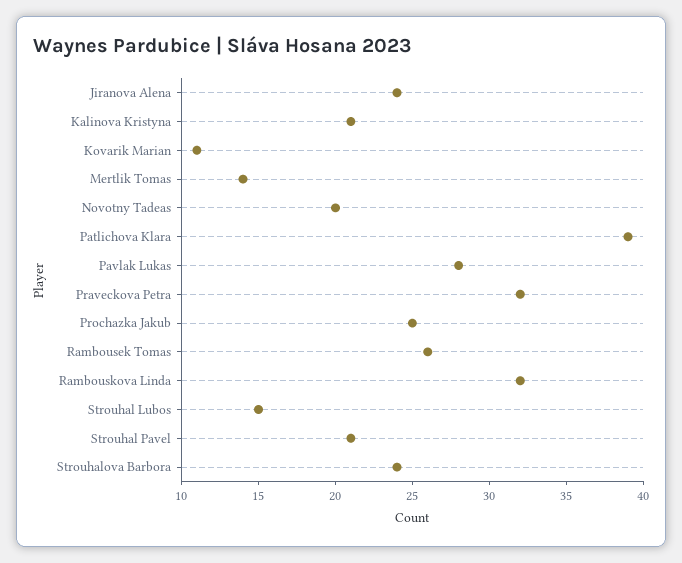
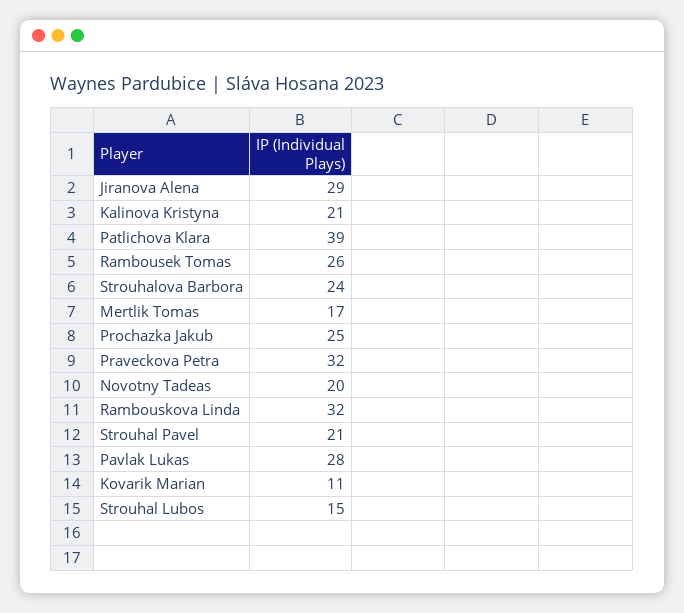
  {
-   "Jiranova Alena": 24,
+   "Jiranova Alena": 29,
    "Kalinova Kristyna": 21,
    "Kovarik Marian": 11,
-   "Mertlik Tomas": 14,
+   "Mertlik Tomas": 17,
    "Novotny Tadeas": 20,
    "Patlichova Klara": 39,
    "Pavlak Lukas": 28,
    "Praveckova Petra": 32,
    "Prochazka Jakub": 25,
    "Rambousek Tomas": 26,
    "Rambouskova Linda": 32,
    "Strouhal Lubos": 15,
    "Strouhal Pavel": 21,
    "Strouhalova Barbora": 24
  }

